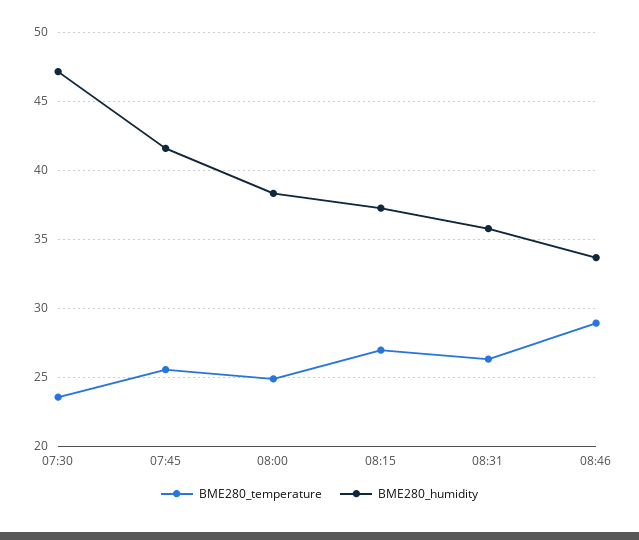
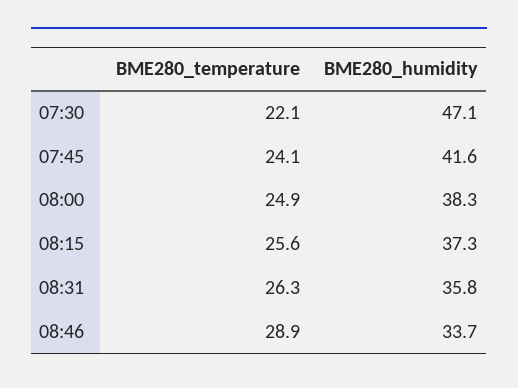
  {
    "BME280_temperature": {
-     "07:30": 23.5,
+     "07:30": 22.1,
-     "07:45": 25.5,
+     "07:45": 24.1,
      "08:00": 24.9,
-     "08:15": 27,
+     "08:15": 25.6,
      "08:31": 26.3,
      "08:46": 28.9
    },
    "BME280_humidity": {
      "07:30": 47.1,
      "07:45": 41.6,
      "08:00": 38.3,
      "08:15": 37.3,
      "08:31": 35.8,
      "08:46": 33.7
    }
  }

